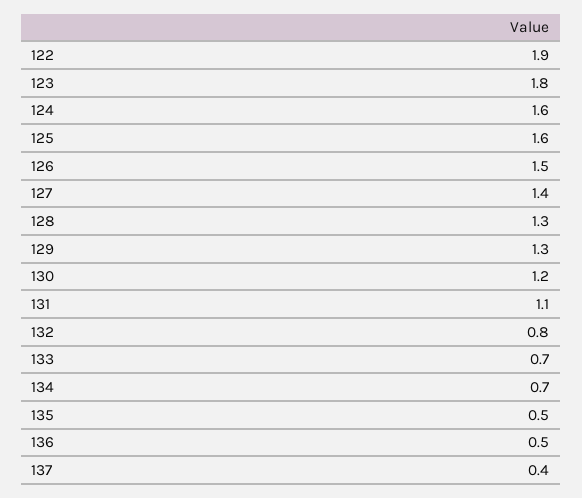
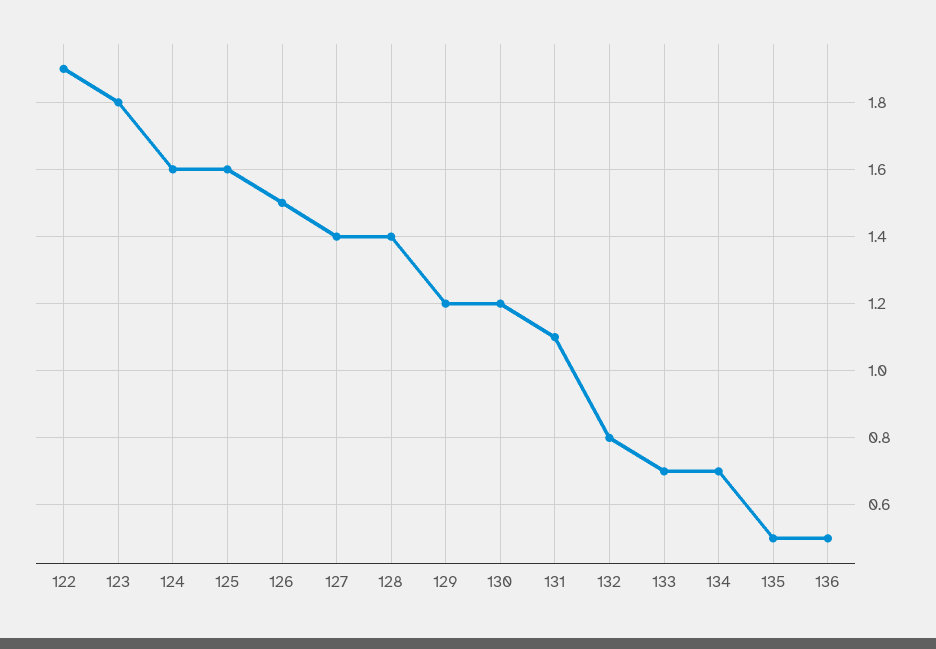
  {
    "122": 1.9,
    "123": 1.8,
    "124": 1.6,
    "125": 1.6,
    "126": 1.5,
    "127": 1.4,
-   "128": 1.3,
+   "128": 1.4,
-   "129": 1.3,
+   "129": 1.2,
    "130": 1.2,
    "131": 1.1,
    "132": 0.8,
    "133": 0.7,
    "134": 0.7,
    "135": 0.5,
-   "136": 0.5,
+   "136": 0.5
-   "137": 0.4
  }

